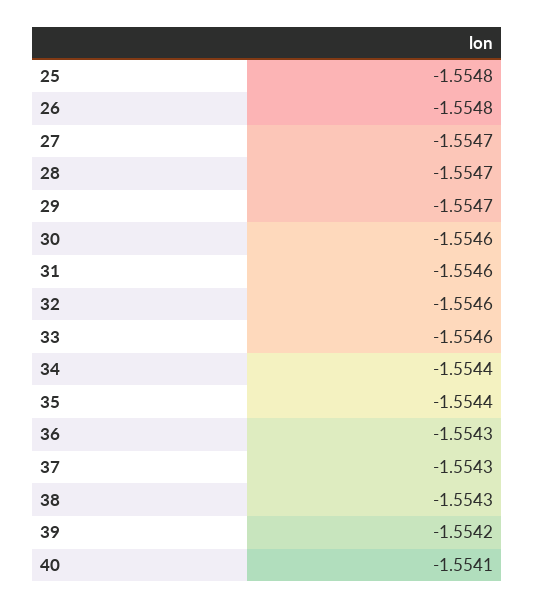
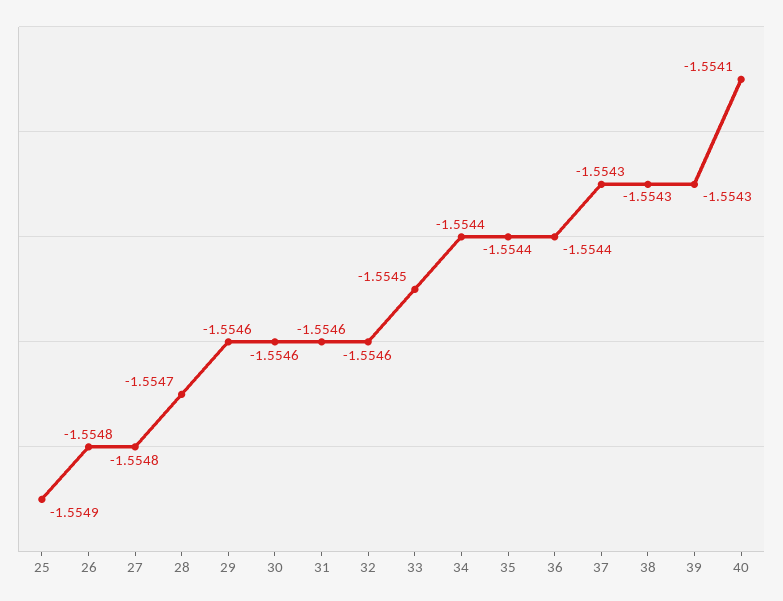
  {
-   "25": -1.5548,
+   "25": -1.5549,
    "26": -1.5548,
-   "27": -1.5547,
+   "27": -1.5548,
    "28": -1.5547,
-   "29": -1.5547,
+   "29": -1.5546,
    "30": -1.5546,
    "31": -1.5546,
    "32": -1.5546,
-   "33": -1.5546,
+   "33": -1.5545,
    "34": -1.5544,
    "35": -1.5544,
-   "36": -1.5543,
+   "36": -1.5544,
    "37": -1.5543,
    "38": -1.5543,
-   "39": -1.5542,
+   "39": -1.5543,
    "40": -1.5541
  }

